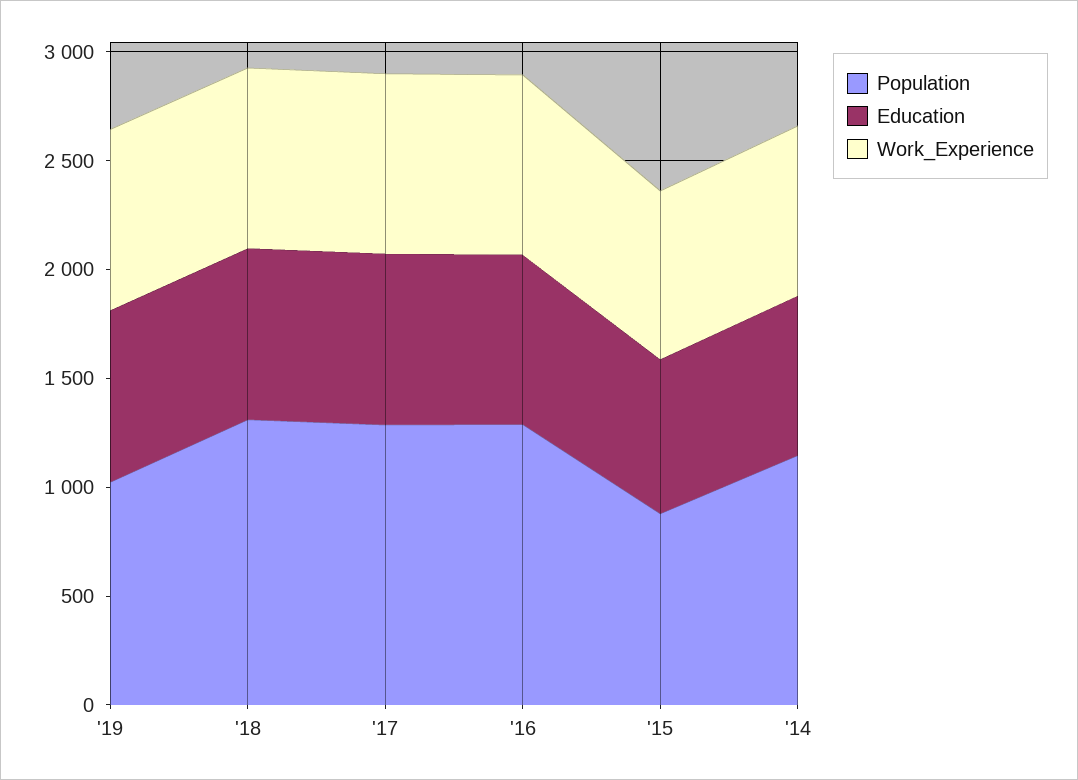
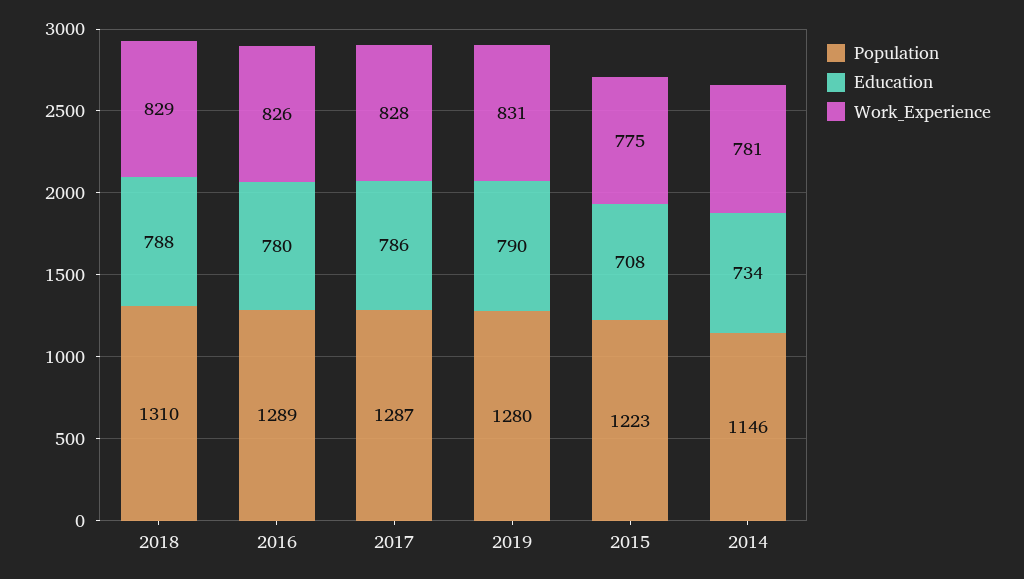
  {
    "Population": {
-     "'19": 1000,
+     "'19": 1280,
      "'18": 1310,
      "'17": 1287,
      "'16": 1289,
-     "'15": 900,
+     "'15": 1223,
      "'14": 1146
    },
    "Education": {
      "'19": 790,
      "'18": 788,
      "'17": 786,
      "'16": 780,
      "'15": 708,
      "'14": 734
    },
    "Work_Experience": {
      "'19": 831,
      "'18": 829,
      "'17": 828,
      "'16": 826,
      "'15": 775,
      "'14": 781
    }
  }

